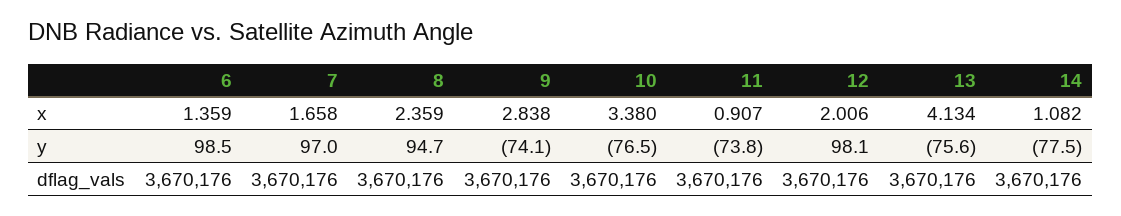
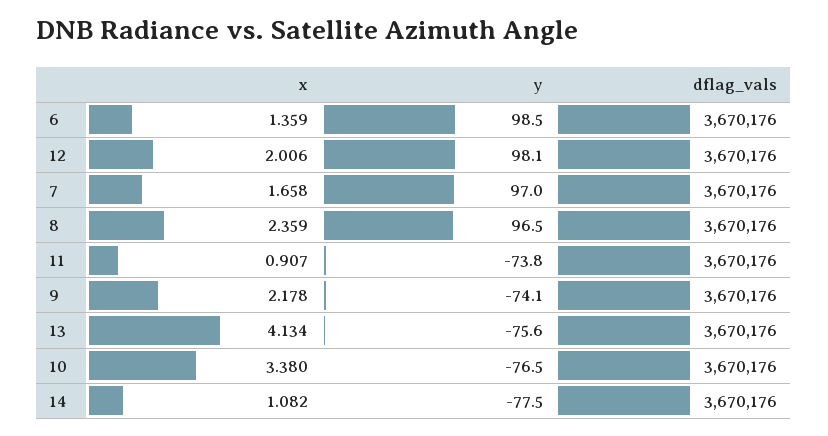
  {
    "6": {
      "x": 1.359,
      "y": 98.5,
      "dflag_vals": 3670176
    },
    "7": {
      "x": 1.658,
      "y": 97,
      "dflag_vals": 3670176
    },
    "8": {
      "x": 2.359,
-     "y": 94.7,
+     "y": 96.5,
      "dflag_vals": 3670176
    },
    "9": {
-     "x": 2.838,
+     "x": 2.178,
      "y": -74.1,
      "dflag_vals": 3670176
    },
    "10": {
      "x": 3.38,
      "y": -76.5,
      "dflag_vals": 3670176
    },
    "11": {
      "x": 0.907,
      "y": -73.8,
      "dflag_vals": 3670176
    },
    "12": {
      "x": 2.006,
      "y": 98.1,
      "dflag_vals": 3670176
    },
    "13": {
      "x": 4.134,
      "y": -75.6,
      "dflag_vals": 3670176
    },
    "14": {
      "x": 1.082,
      "y": -77.5,
      "dflag_vals": 3670176
    }
  }

